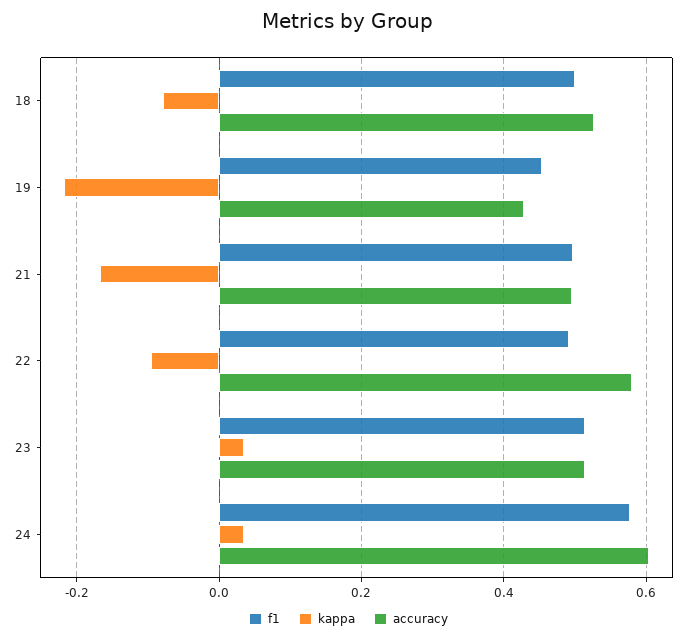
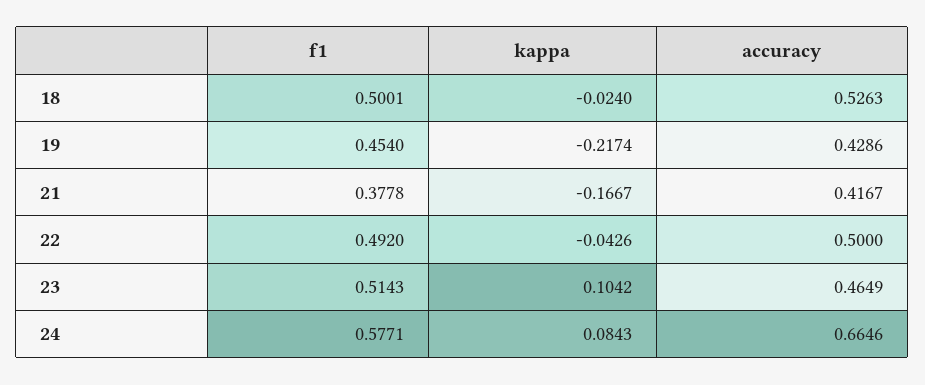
  {
    "f1": {
      "18": 0.5001,
      "19": 0.454,
-     "21": 0.5,
+     "21": 0.3778,
      "22": 0.492,
      "23": 0.5143,
      "24": 0.5771
    },
    "kappa": {
-     "18": -0.08,
+     "18": -0.024,
      "19": -0.2174,
      "21": -0.1667,
-     "22": -0.1,
+     "22": -0.0426,
-     "23": 0.04,
+     "23": 0.1042,
-     "24": 0.04
+     "24": 0.0843
    },
    "accuracy": {
      "18": 0.5263,
      "19": 0.4286,
-     "21": 0.5,
+     "21": 0.4167,
-     "22": 0.58,
+     "22": 0.5,
-     "23": 0.52,
+     "23": 0.4649,
-     "24": 0.6
+     "24": 0.6646
    }
  }

